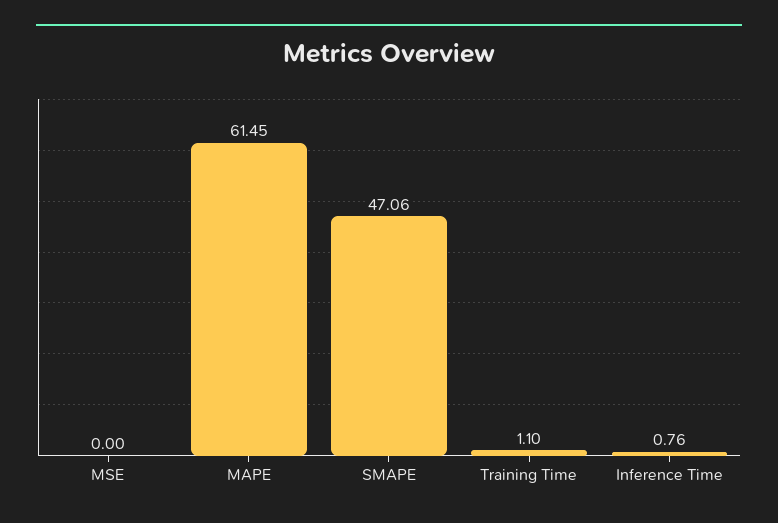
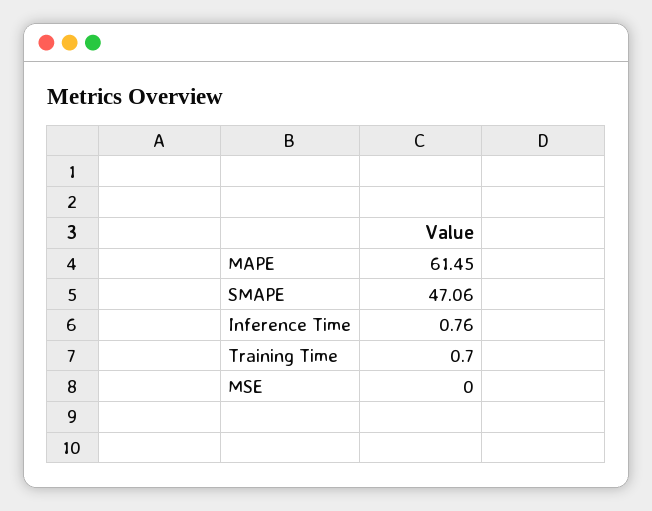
  {
    "MSE": 0,
    "MAPE": 61.45,
    "SMAPE": 47.06,
-   "Training Time": 1.1,
+   "Training Time": 0.7,
    "Inference Time": 0.76
  }

